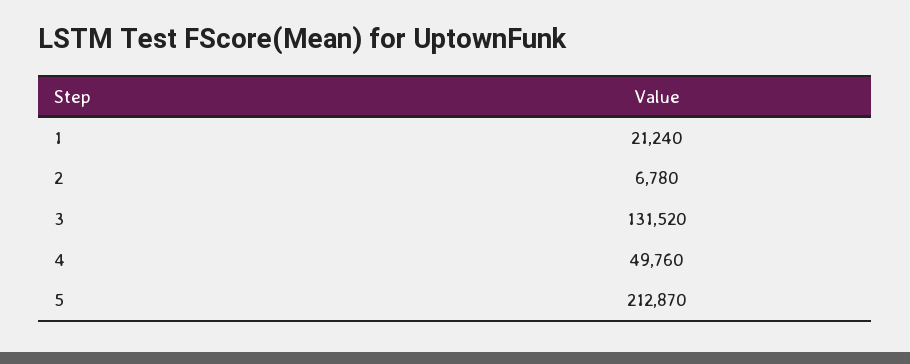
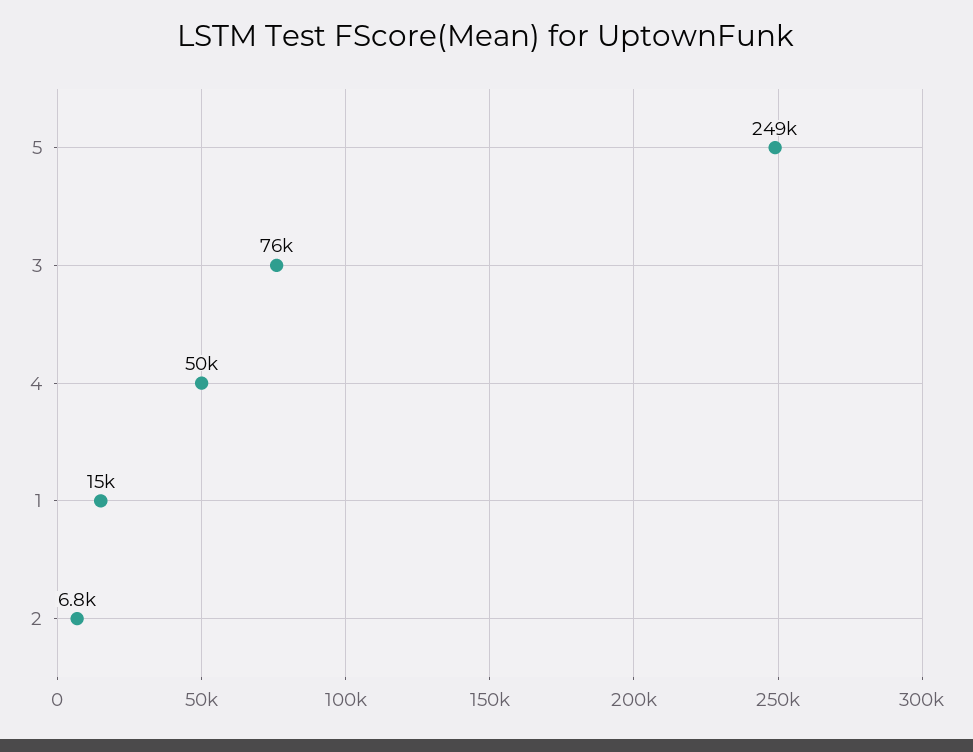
  {
-   "1": 21240,
+   "1": 15000,
    "2": 6780,
-   "3": 131520,
+   "3": 76000,
    "4": 49760,
-   "5": 212870
+   "5": 249000
  }

